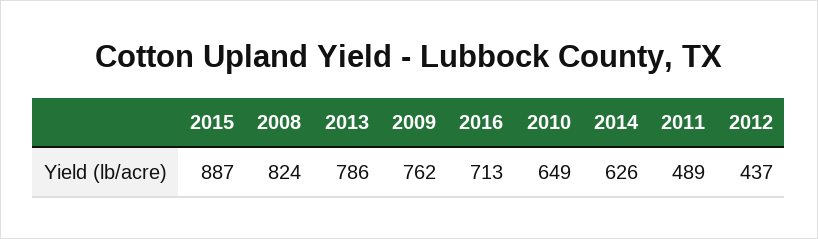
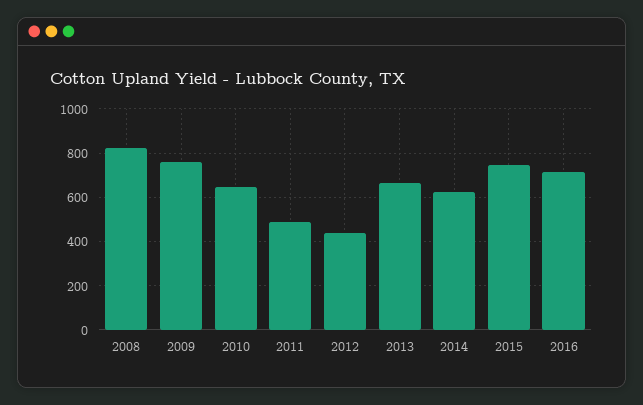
  {
-   "2015": 887,
+   "2015": 750,
    "2008": 824,
-   "2013": 786,
+   "2013": 650,
    "2009": 762,
    "2016": 713,
    "2010": 649,
    "2014": 626,
    "2011": 489,
    "2012": 437
  }

